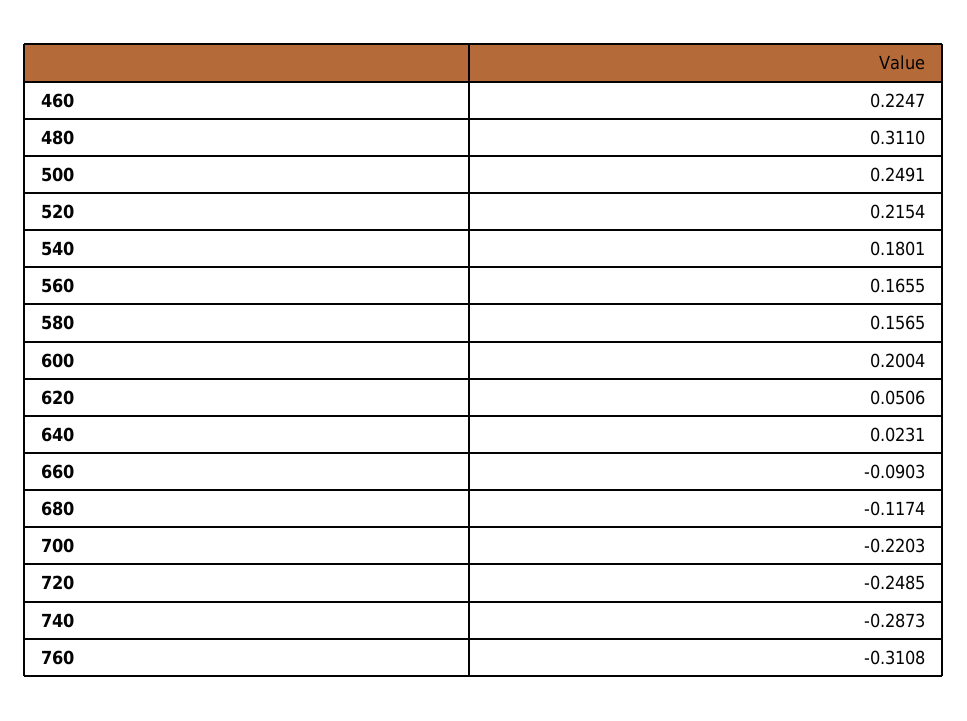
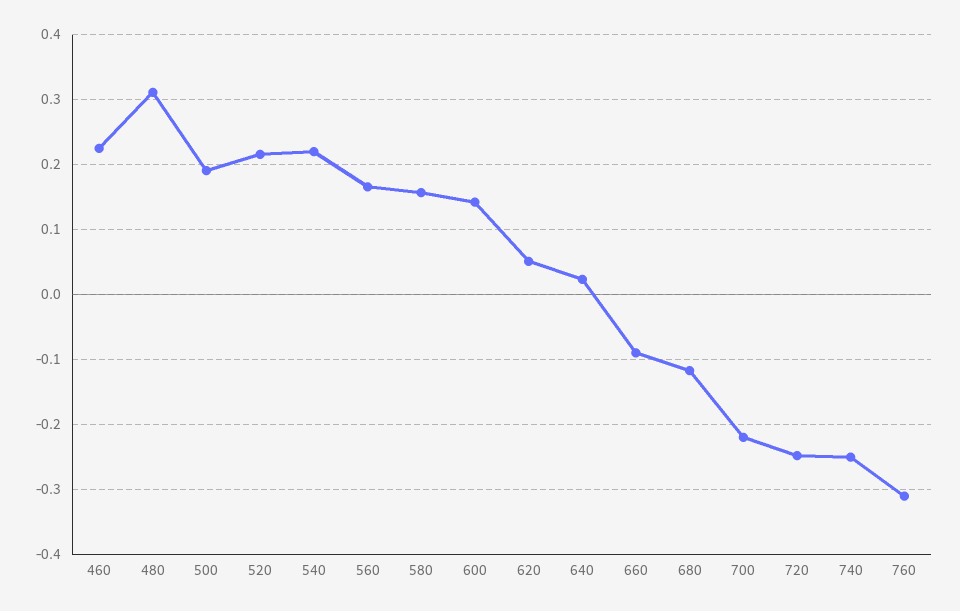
  {
    "460": 0.2247,
    "480": 0.311,
-   "500": 0.2491,
+   "500": 0.19,
    "520": 0.2154,
-   "540": 0.1801,
+   "540": 0.22,
    "560": 0.1655,
    "580": 0.1565,
-   "600": 0.2004,
+   "600": 0.14,
    "620": 0.0506,
    "640": 0.0231,
    "660": -0.0903,
    "680": -0.1174,
    "700": -0.2203,
    "720": -0.2485,
-   "740": -0.2873,
+   "740": -0.25,
    "760": -0.3108
  }

